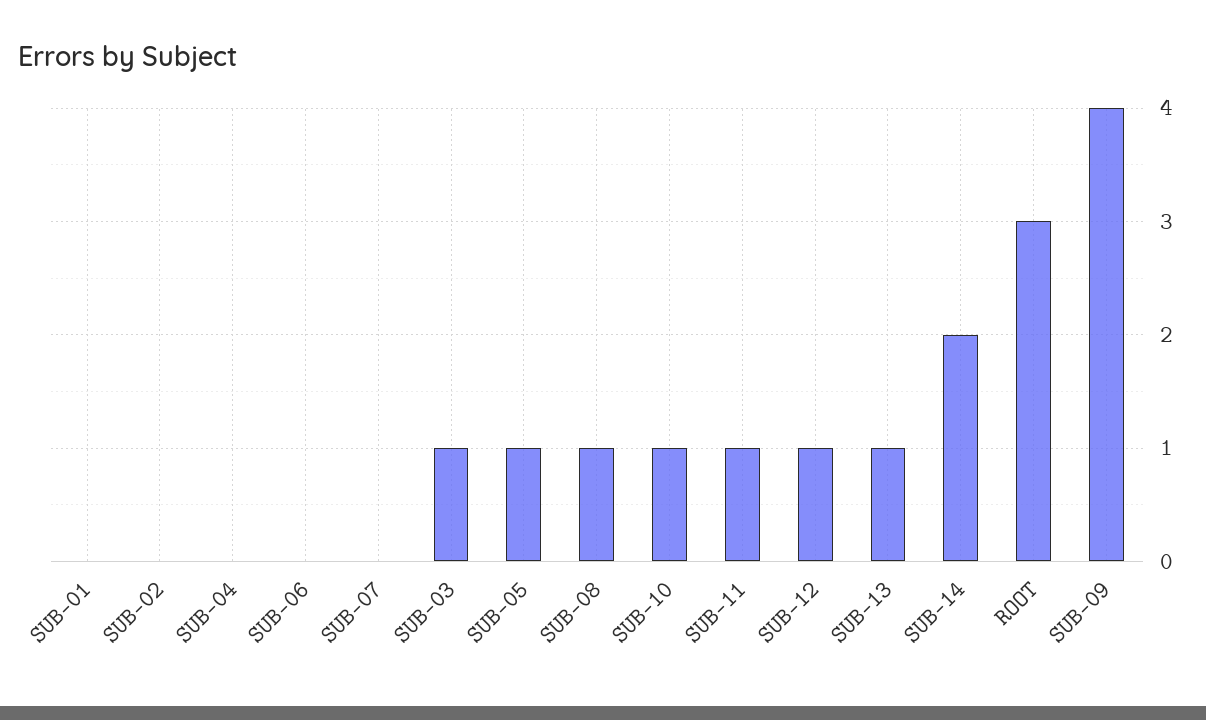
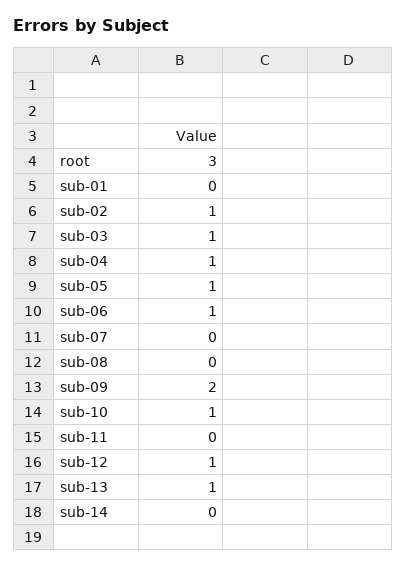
  {
    "SUB-01": 0,
-   "SUB-02": 0,
+   "SUB-02": 1,
-   "SUB-04": 0,
+   "SUB-04": 1,
-   "SUB-06": 0,
+   "SUB-06": 1,
    "SUB-07": 0,
    "SUB-03": 1,
    "SUB-05": 1,
-   "SUB-08": 1,
+   "SUB-08": 0,
    "SUB-10": 1,
-   "SUB-11": 1,
+   "SUB-11": 0,
    "SUB-12": 1,
    "SUB-13": 1,
-   "SUB-14": 2,
+   "SUB-14": 0,
    "ROOT": 3,
-   "SUB-09": 4
+   "SUB-09": 2
  }

